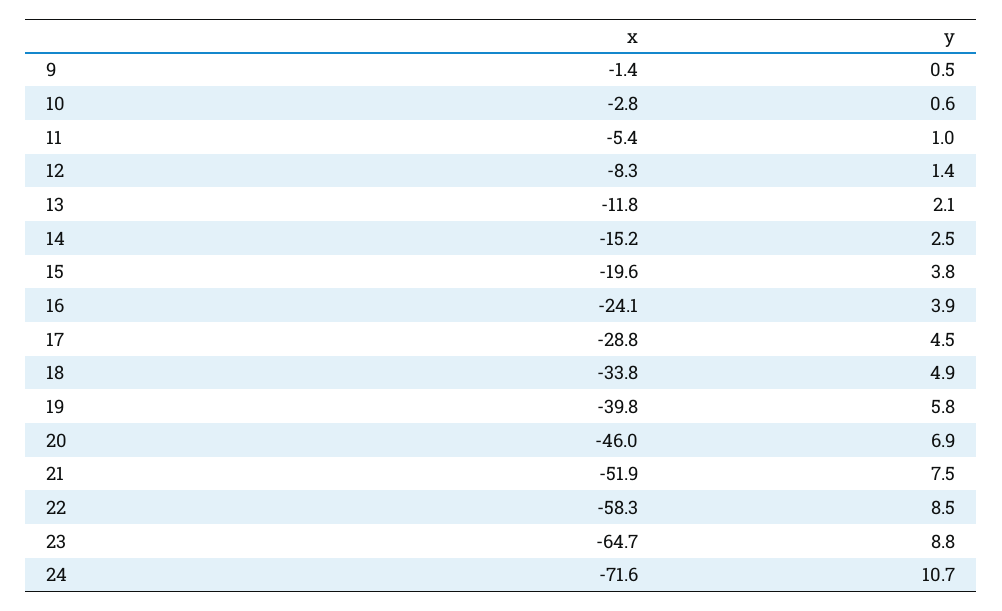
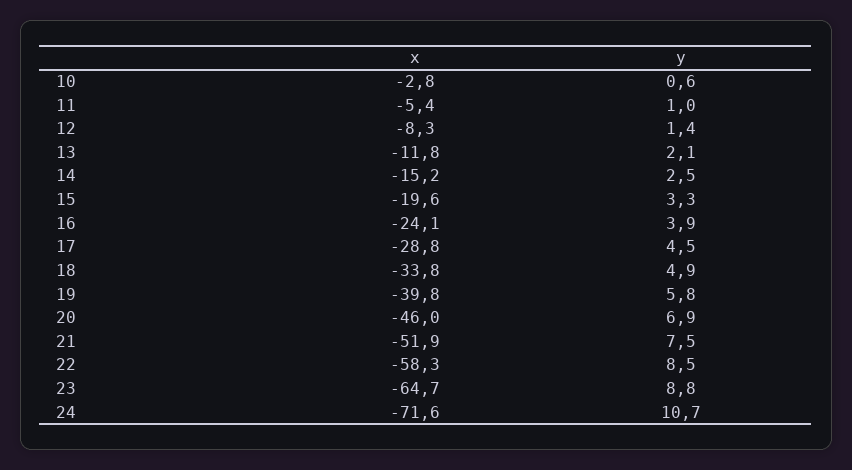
  {
    "x": {
-     "9": -1.4,
      "10": -2.8,
      "11": -5.4,
      "12": -8.3,
      "13": -11.8,
      "14": -15.2,
      "15": -19.6,
      "16": -24.1,
      "17": -28.8,
      "18": -33.8,
      "19": -39.8,
      "20": -46,
      "21": -51.9,
      "22": -58.3,
      "23": -64.7,
      "24": -71.6
    },
    "y": {
-     "9": 0.5,
      "10": 0.6,
      "11": 1,
      "12": 1.4,
      "13": 2.1,
      "14": 2.5,
-     "15": 3.8,
+     "15": 3.3,
      "16": 3.9,
      "17": 4.5,
      "18": 4.9,
      "19": 5.8,
      "20": 6.9,
      "21": 7.5,
      "22": 8.5,
      "23": 8.8,
      "24": 10.7
    }
  }

